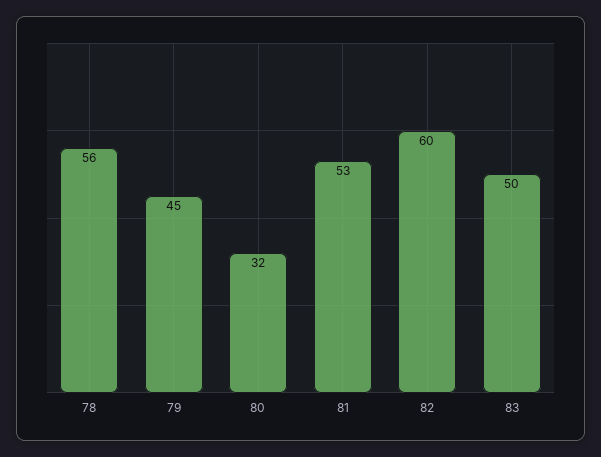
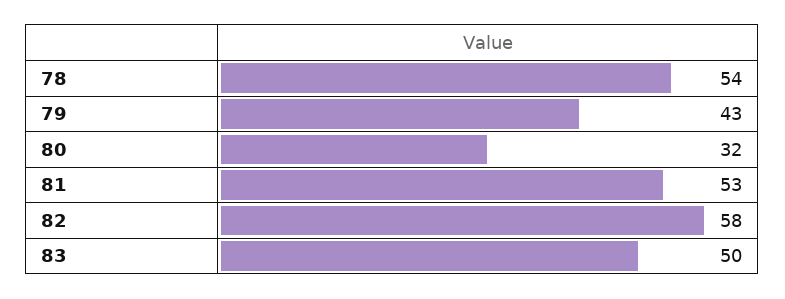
  {
-   "78": 56,
+   "78": 54,
-   "79": 45,
+   "79": 43,
    "80": 32,
    "81": 53,
-   "82": 60,
+   "82": 58,
    "83": 50
  }

